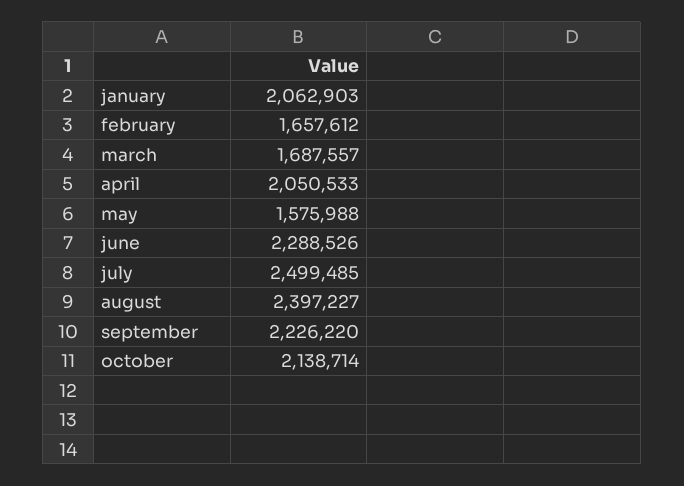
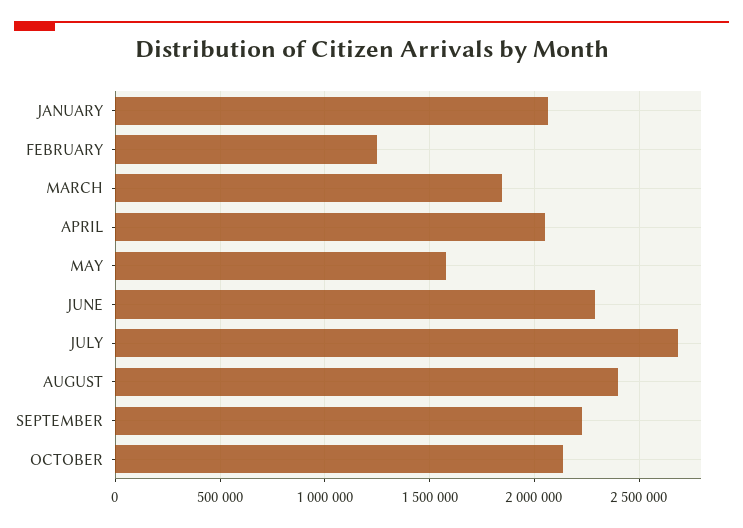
  {
    "january": 2062903,
-   "february": 1657612,
+   "february": 1250000,
-   "march": 1687557,
+   "march": 1850000,
    "april": 2050533,
    "may": 1575988,
    "june": 2288526,
-   "july": 2499485,
+   "july": 2700000,
    "august": 2397227,
    "september": 2226220,
    "october": 2138714
  }

